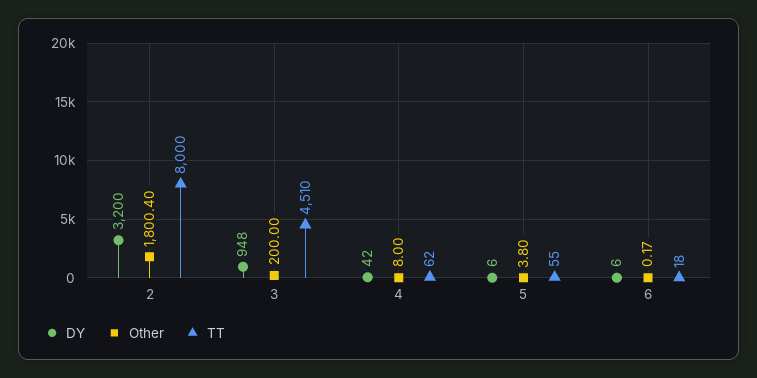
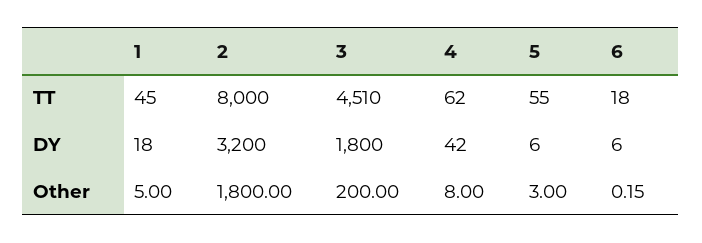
  {
    "DY": {
      "2": 3200,
-     "3": 948,
+     "3": 1800,
      "4": 42,
      "5": 6,
-     "6": 6
+     "6": 6,
+     "1": 18
    },
    "Other": {
-     "2": 1800.4,
+     "2": 1800,
      "3": 200,
      "4": 8,
-     "5": 3.8,
+     "5": 3,
-     "6": 0.17
+     "6": 0.15,
+     "1": 5
    },
    "TT": {
      "2": 8000,
      "3": 4510,
      "4": 62,
      "5": 55,
-     "6": 18
+     "6": 18,
+     "1": 45
    }
  }

